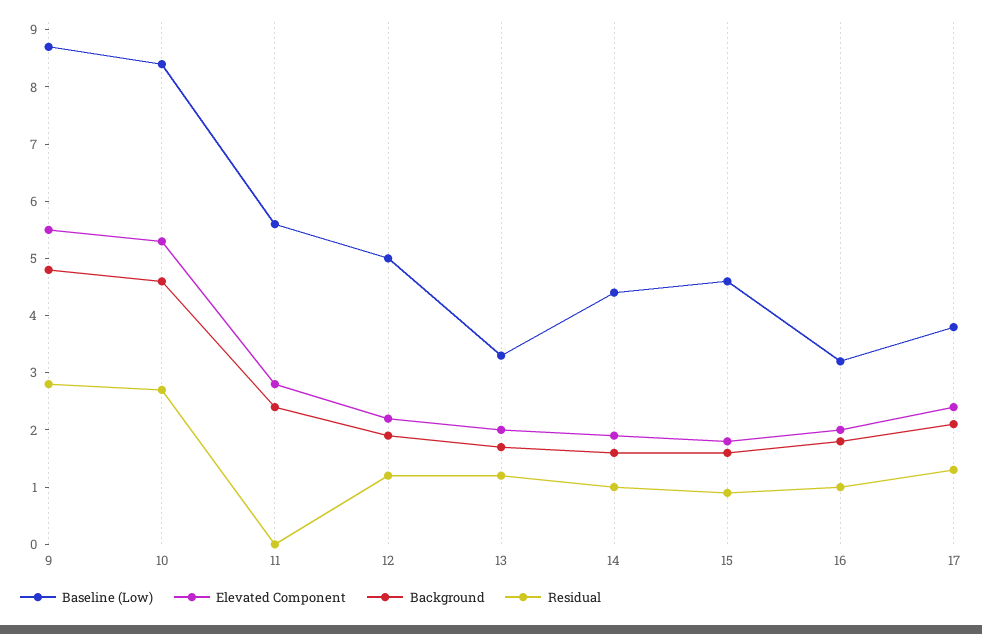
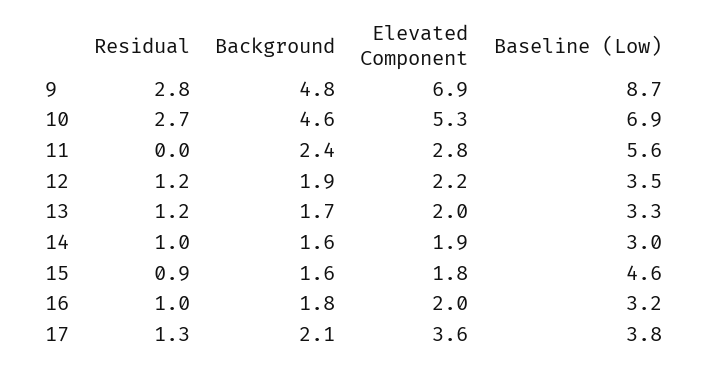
  {
    "Baseline (Low)": {
      "9": 8.7,
-     "10": 8.5,
+     "10": 6.9,
      "11": 5.6,
-     "12": 5,
+     "12": 3.5,
      "13": 3.3,
-     "14": 4.5,
+     "14": 3,
      "15": 4.6,
      "16": 3.2,
      "17": 3.8
    },
    "Elevated Component": {
-     "9": 5.5,
+     "9": 6.9,
      "10": 5.3,
      "11": 2.8,
      "12": 2.2,
      "13": 2,
      "14": 1.9,
      "15": 1.8,
      "16": 2,
-     "17": 2.5
+     "17": 3.6
    },
    "Background": {
      "9": 4.8,
      "10": 4.6,
      "11": 2.4,
      "12": 1.9,
      "13": 1.7,
      "14": 1.6,
      "15": 1.6,
      "16": 1.8,
      "17": 2.1
    },
    "Residual": {
      "9": 2.8,
      "10": 2.7,
      "11": 0,
      "12": 1.2,
      "13": 1.2,
      "14": 1,
      "15": 0.9,
      "16": 1,
      "17": 1.3
    }
  }

